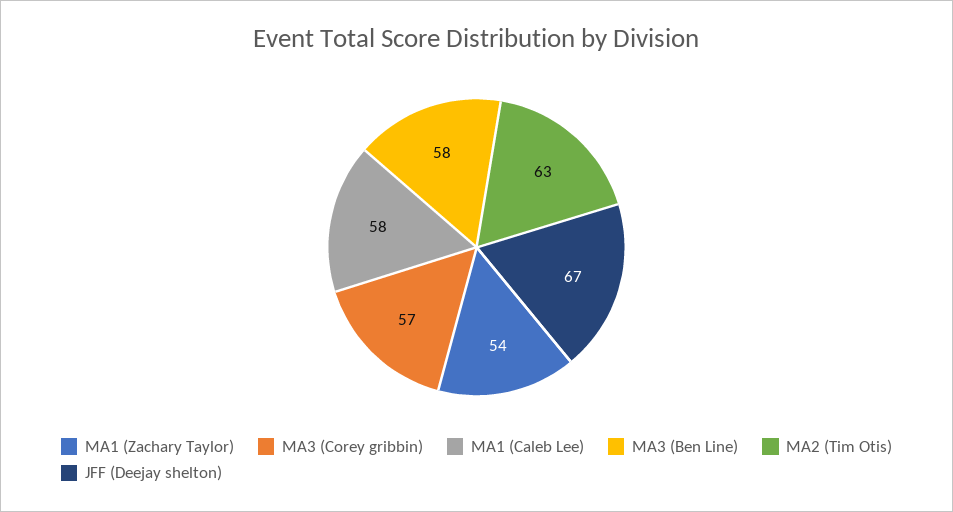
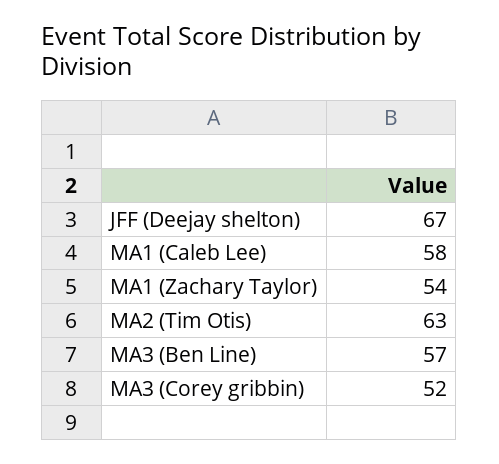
  {
    "MA1 (Zachary Taylor)": 54,
-   "MA3 (Corey gribbin)": 57,
+   "MA3 (Corey gribbin)": 52,
    "MA1 (Caleb Lee)": 58,
-   "MA3 (Ben Line)": 58,
+   "MA3 (Ben Line)": 57,
    "MA2 (Tim Otis)": 63,
    "JFF (Deejay shelton)": 67
  }

